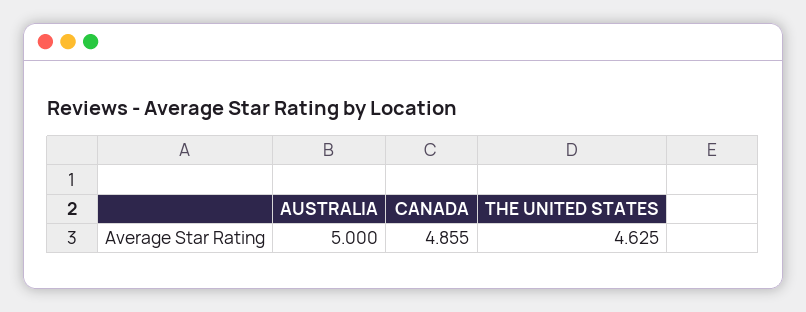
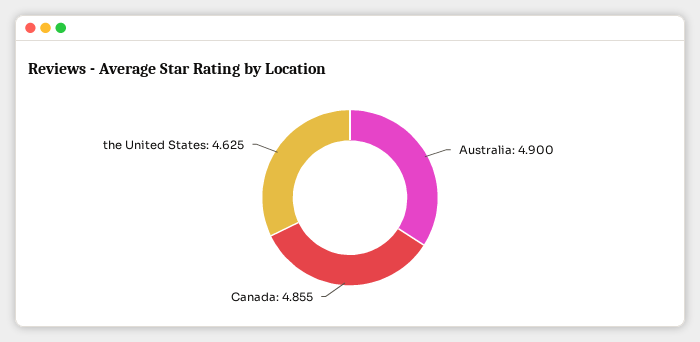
  {
-   "AUSTRALIA": 5,
+   "AUSTRALIA": 4.9,
    "CANADA": 4.855,
    "THE UNITED STATES": 4.625
  }

